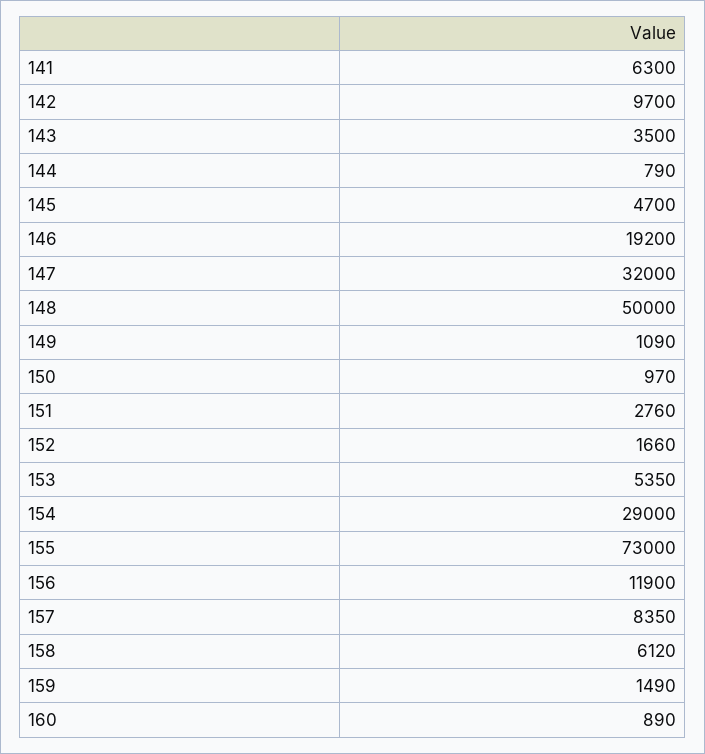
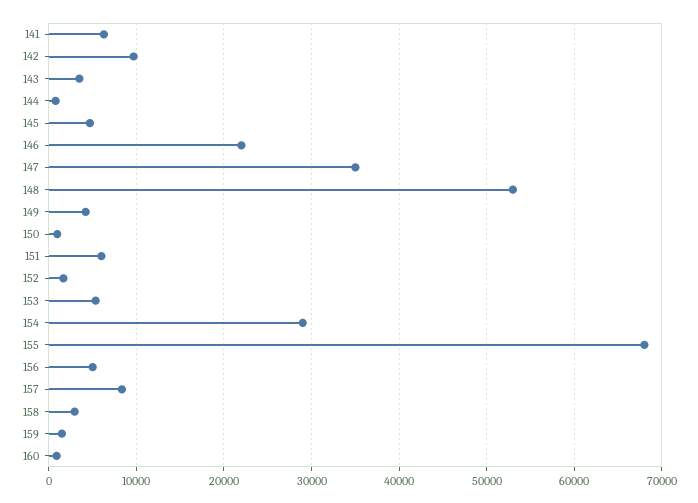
  {
    "141": 6300,
    "142": 9700,
    "143": 3500,
    "144": 790,
    "145": 4700,
-   "146": 19200,
+   "146": 22000,
-   "147": 32000,
+   "147": 35000,
-   "148": 50000,
+   "148": 53000,
-   "149": 1090,
+   "149": 4000,
    "150": 970,
-   "151": 2760,
+   "151": 6000,
    "152": 1660,
    "153": 5350,
    "154": 29000,
-   "155": 73000,
+   "155": 68000,
-   "156": 11900,
+   "156": 5000,
    "157": 8350,
-   "158": 6120,
+   "158": 3000,
    "159": 1490,
    "160": 890
  }

